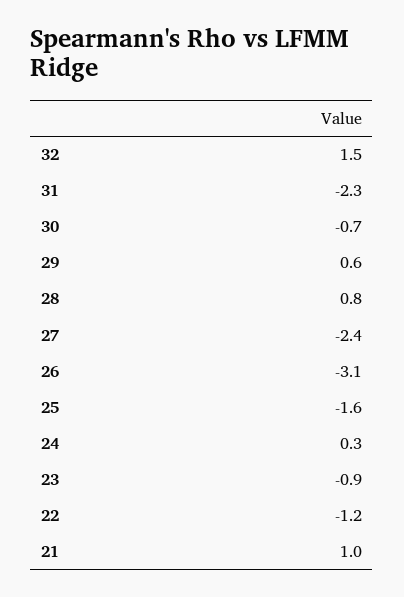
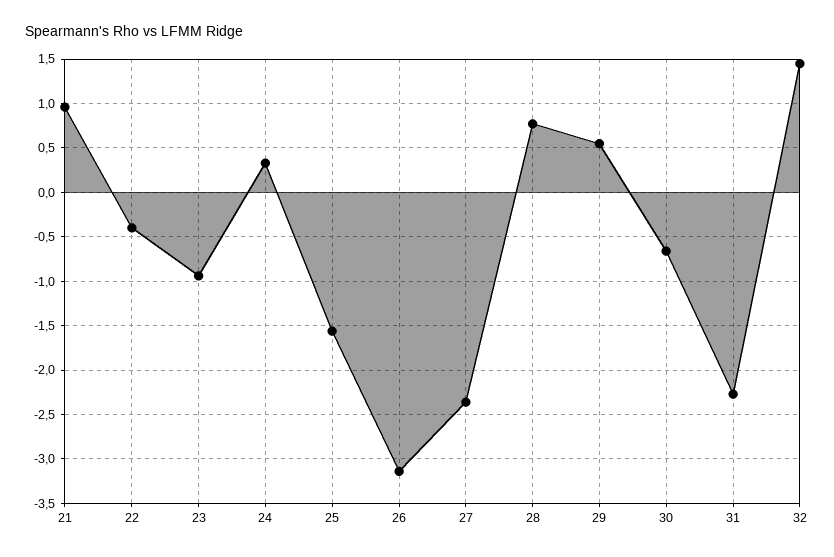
  {
    "32": 1.5,
    "31": -2.3,
    "30": -0.7,
    "29": 0.6,
    "28": 0.8,
    "27": -2.4,
    "26": -3.1,
    "25": -1.6,
    "24": 0.3,
    "23": -0.9,
-   "22": -1.2,
+   "22": -0.4,
    "21": 1
  }

